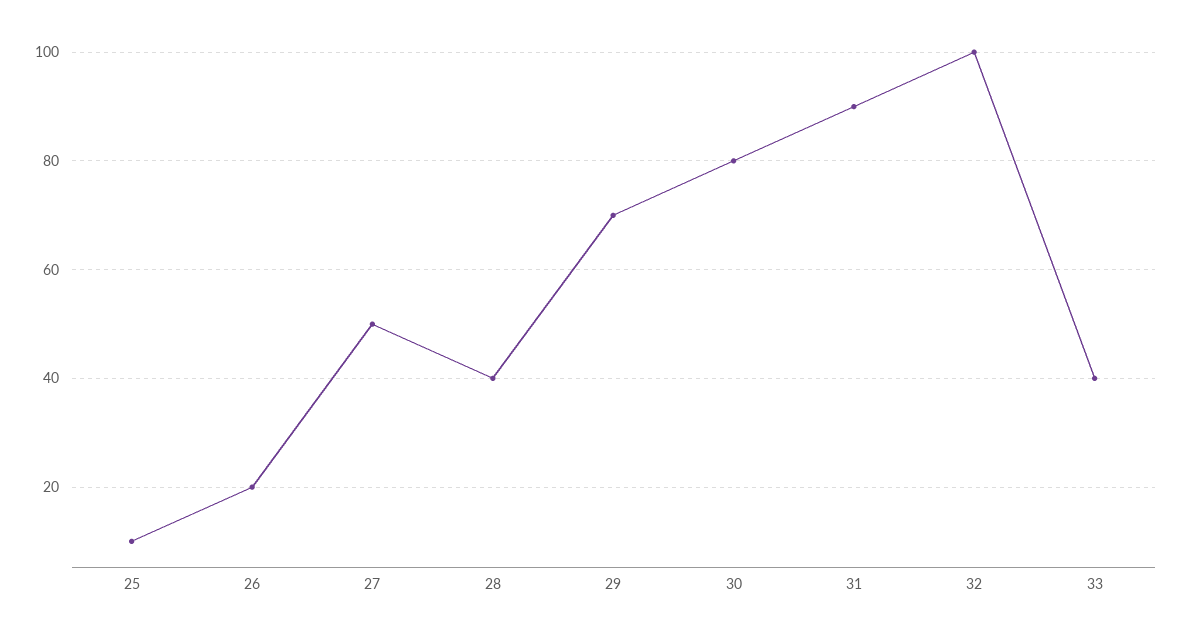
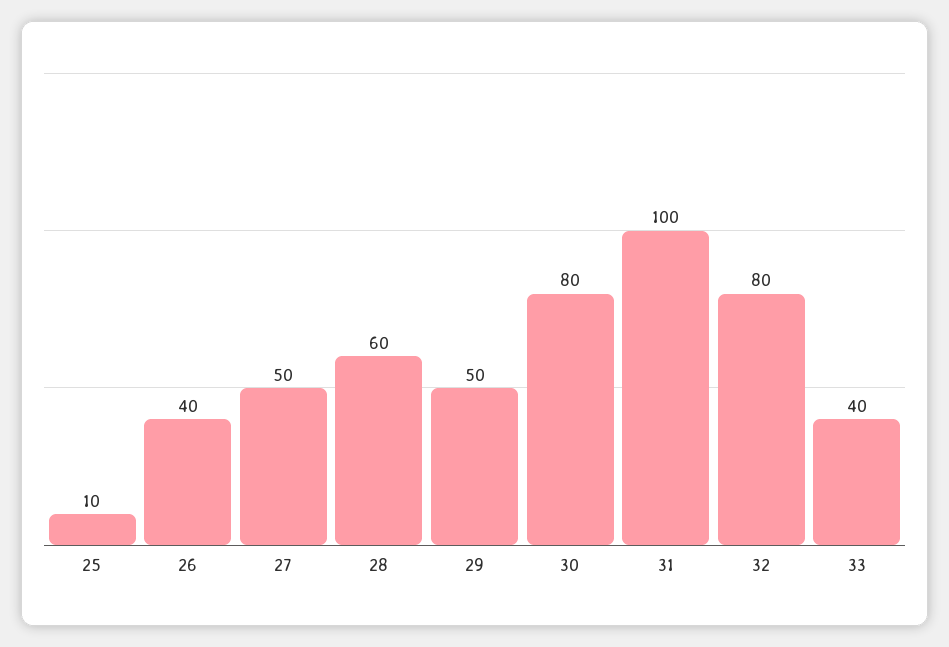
  {
    "25": 10,
-   "26": 20,
+   "26": 40,
    "27": 50,
-   "28": 40,
+   "28": 60,
-   "29": 70,
+   "29": 50,
    "30": 80,
-   "31": 90,
+   "31": 100,
-   "32": 100,
+   "32": 80,
    "33": 40
  }

